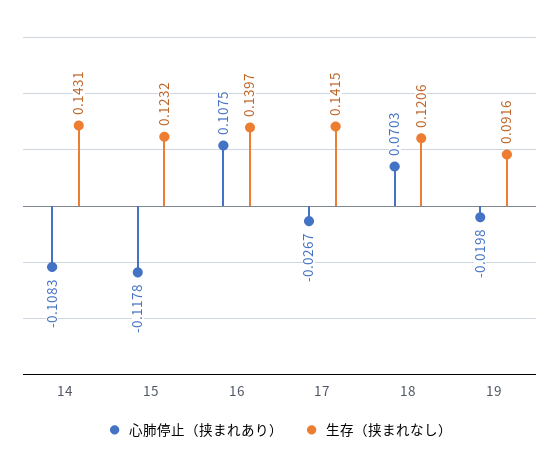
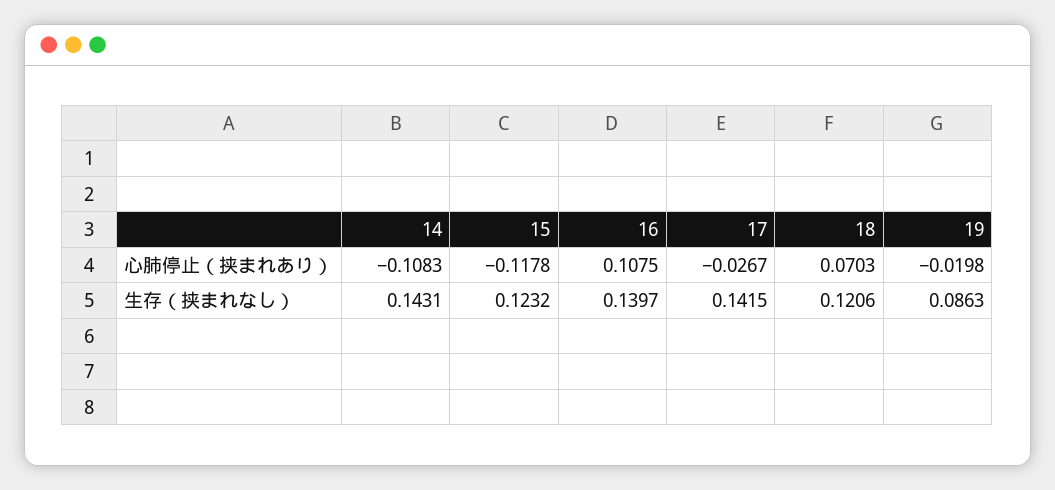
  {
    "心肺停止（挟まれあり）": {
      "14": -0.1083,
      "15": -0.1178,
      "16": 0.1075,
      "17": -0.0267,
      "18": 0.0703,
      "19": -0.0198
    },
    "生存（挟まれなし）": {
      "14": 0.1431,
      "15": 0.1232,
      "16": 0.1397,
      "17": 0.1415,
      "18": 0.1206,
-     "19": 0.0916
+     "19": 0.0863
    }
  }

